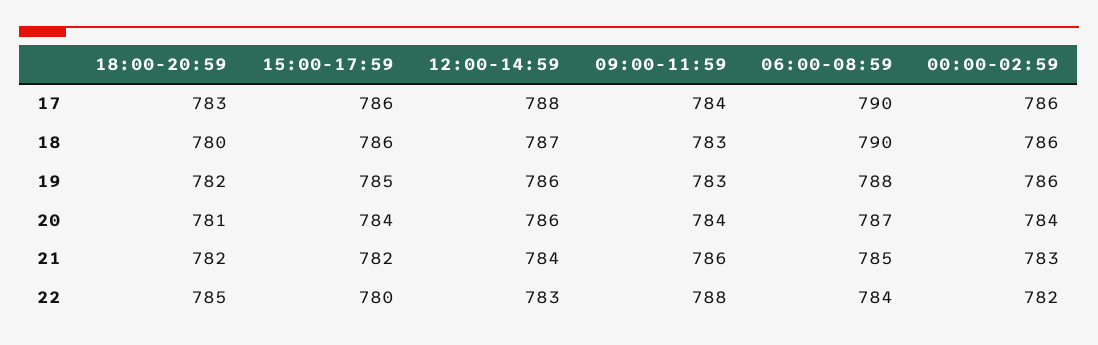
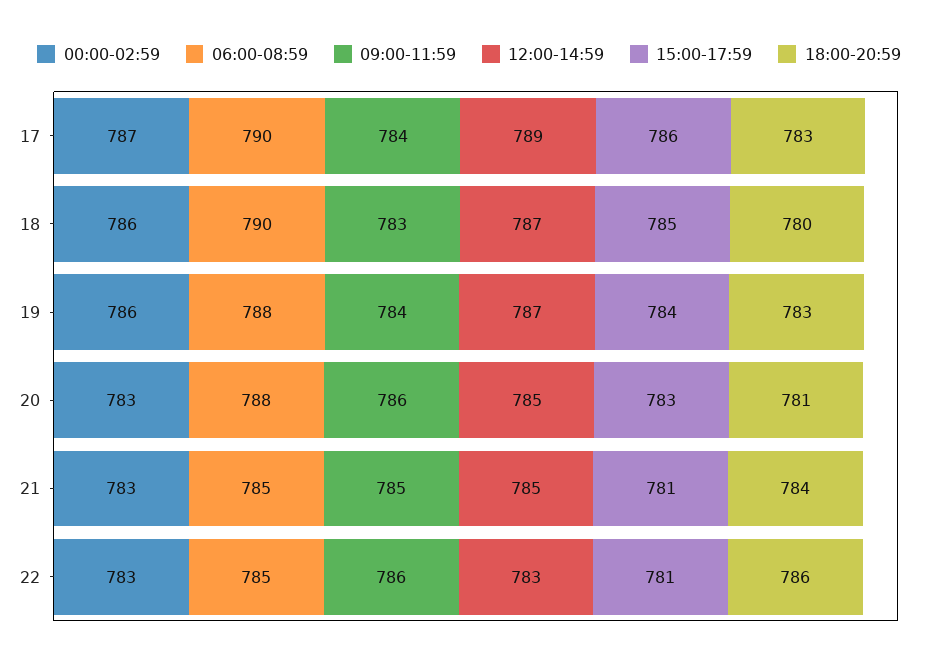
  {
    "18:00-20:59": {
      "17": 783,
      "18": 780,
-     "19": 782,
+     "19": 783,
      "20": 781,
-     "21": 782,
+     "21": 784,
-     "22": 785
+     "22": 786
    },
    "15:00-17:59": {
      "17": 786,
-     "18": 786,
+     "18": 785,
-     "19": 785,
+     "19": 784,
-     "20": 784,
+     "20": 783,
-     "21": 782,
+     "21": 781,
-     "22": 780
+     "22": 781
    },
    "12:00-14:59": {
-     "17": 788,
+     "17": 789,
      "18": 787,
-     "19": 786,
+     "19": 787,
-     "20": 786,
+     "20": 785,
-     "21": 784,
+     "21": 785,
      "22": 783
    },
    "09:00-11:59": {
      "17": 784,
      "18": 783,
-     "19": 783,
+     "19": 784,
-     "20": 784,
+     "20": 786,
-     "21": 786,
+     "21": 785,
-     "22": 788
+     "22": 786
    },
    "06:00-08:59": {
      "17": 790,
      "18": 790,
      "19": 788,
-     "20": 787,
+     "20": 788,
      "21": 785,
-     "22": 784
+     "22": 785
    },
    "00:00-02:59": {
-     "17": 786,
+     "17": 787,
      "18": 786,
      "19": 786,
-     "20": 784,
+     "20": 783,
      "21": 783,
-     "22": 782
+     "22": 783
    }
  }

